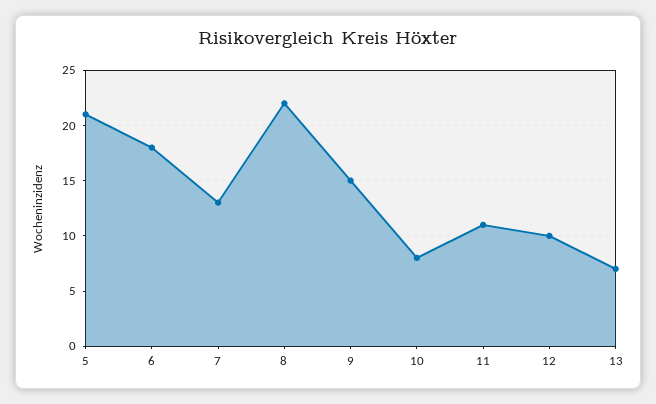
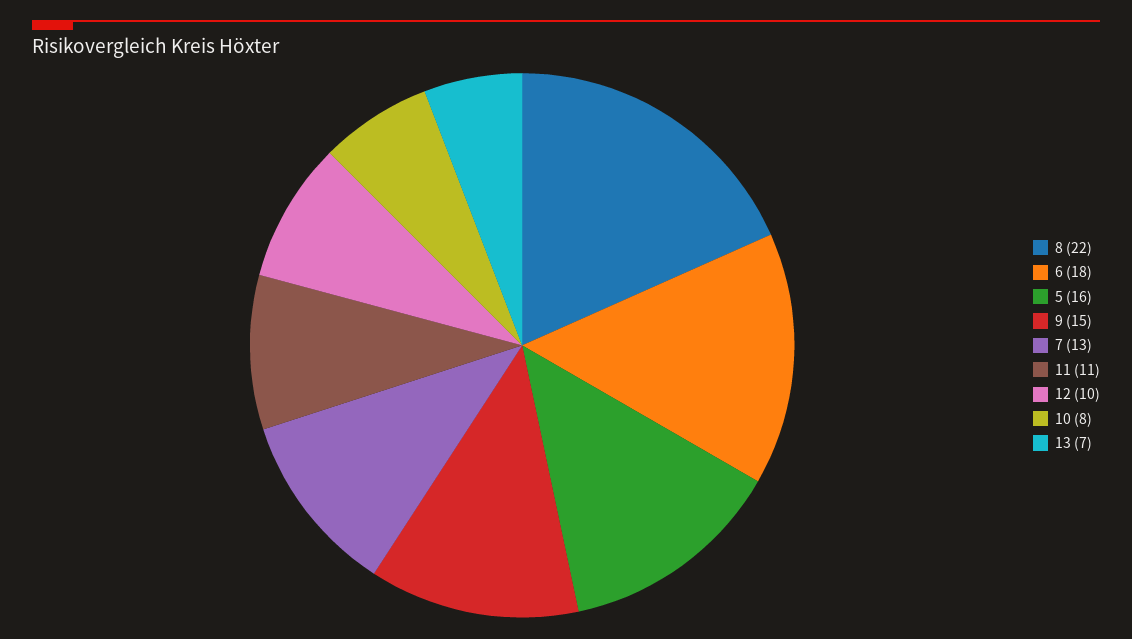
  {
-   "5": 21,
+   "5": 16,
    "6": 18,
    "7": 13,
    "8": 22,
    "9": 15,
    "10": 8,
    "11": 11,
    "12": 10,
    "13": 7
  }

